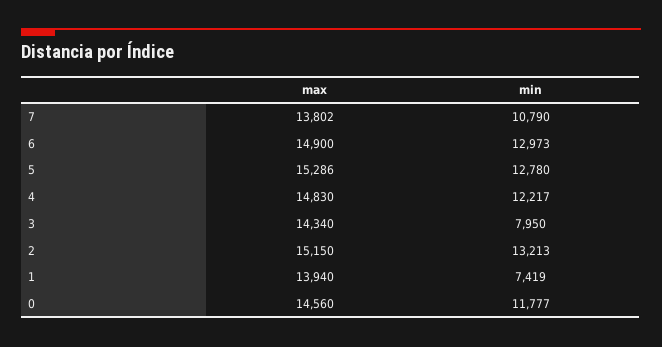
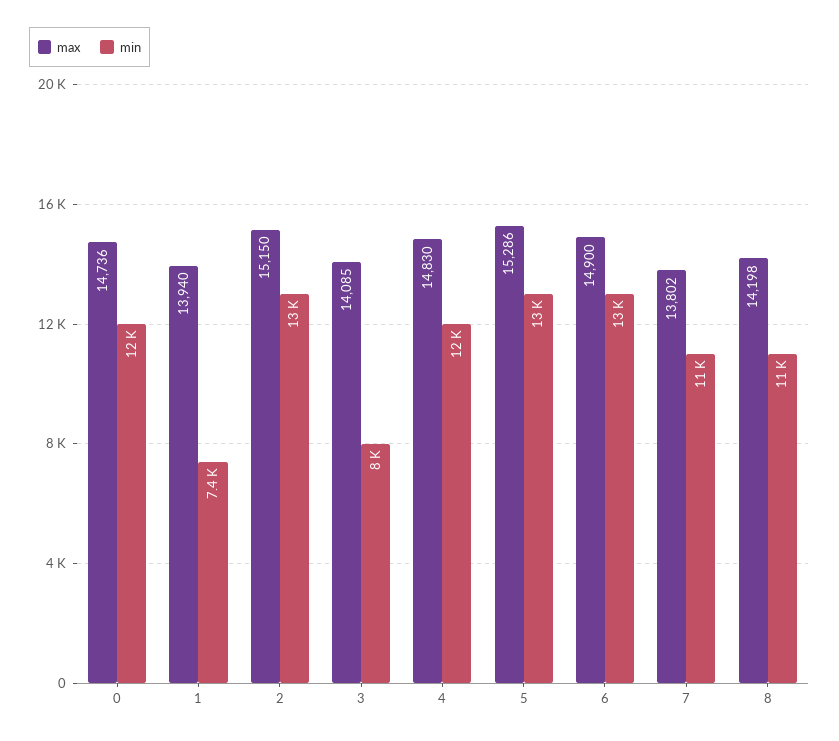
  {
    "max": {
      "7": 13802,
      "6": 14900,
      "5": 15286,
      "4": 14830,
-     "3": 14340,
+     "3": 14085,
      "2": 15150,
      "1": 13940,
-     "0": 14560
+     "0": 14736,
+     "8": 14198
    },
    "min": {
      "7": 10790,
      "6": 12973,
      "5": 12780,
      "4": 12217,
      "3": 7950,
      "2": 13213,
      "1": 7419,
-     "0": 11777
+     "0": 11777,
+     "8": 11000
    }
  }

